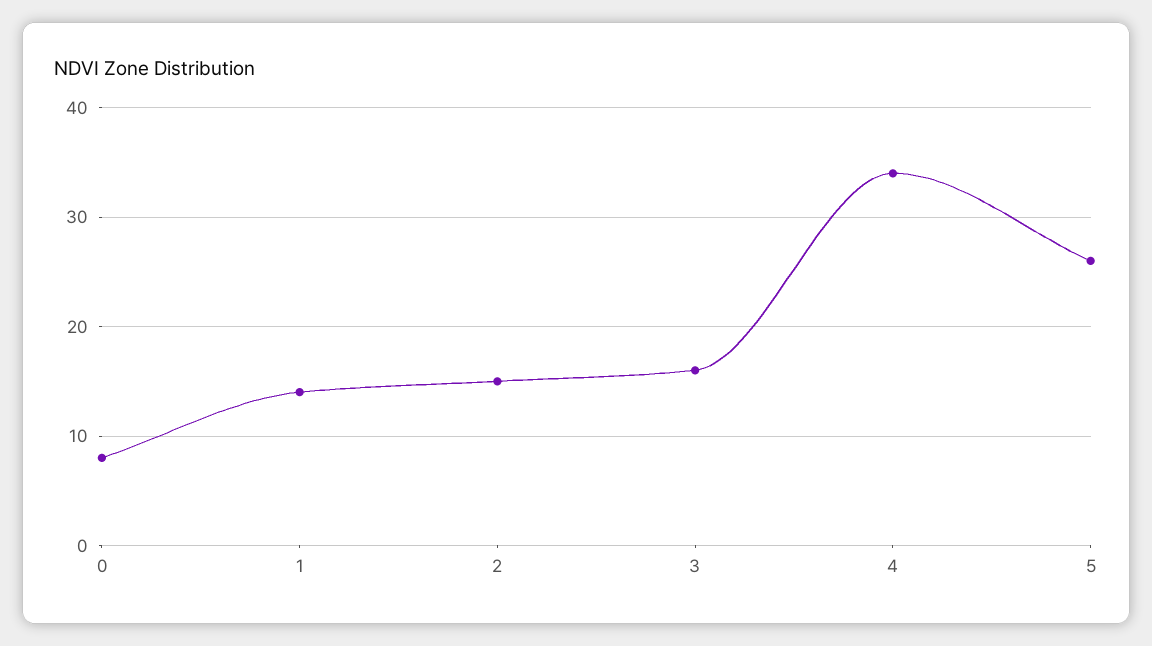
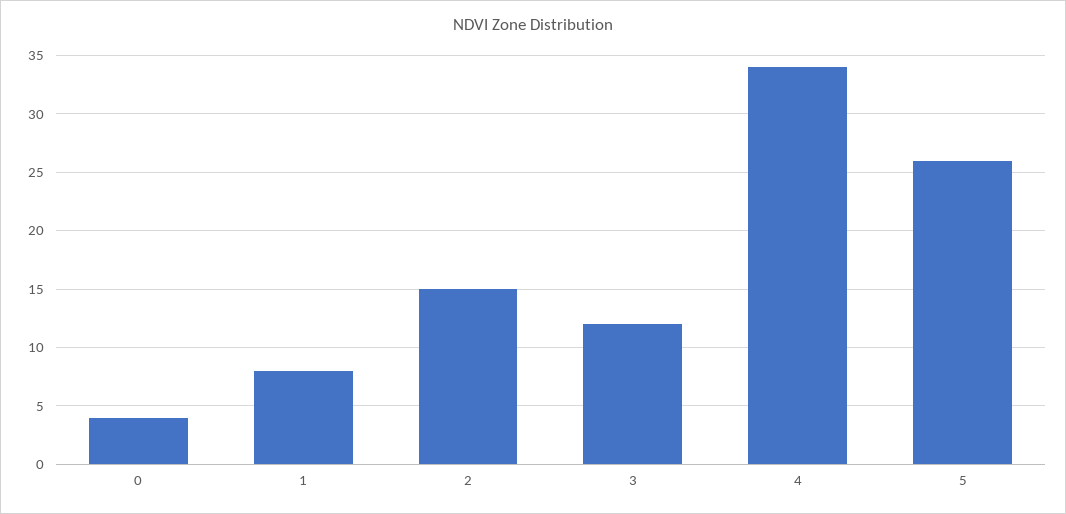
  {
-   "0": 8,
+   "0": 4,
-   "1": 14,
+   "1": 8,
    "2": 15,
-   "3": 16,
+   "3": 12,
    "4": 34,
    "5": 26
  }

